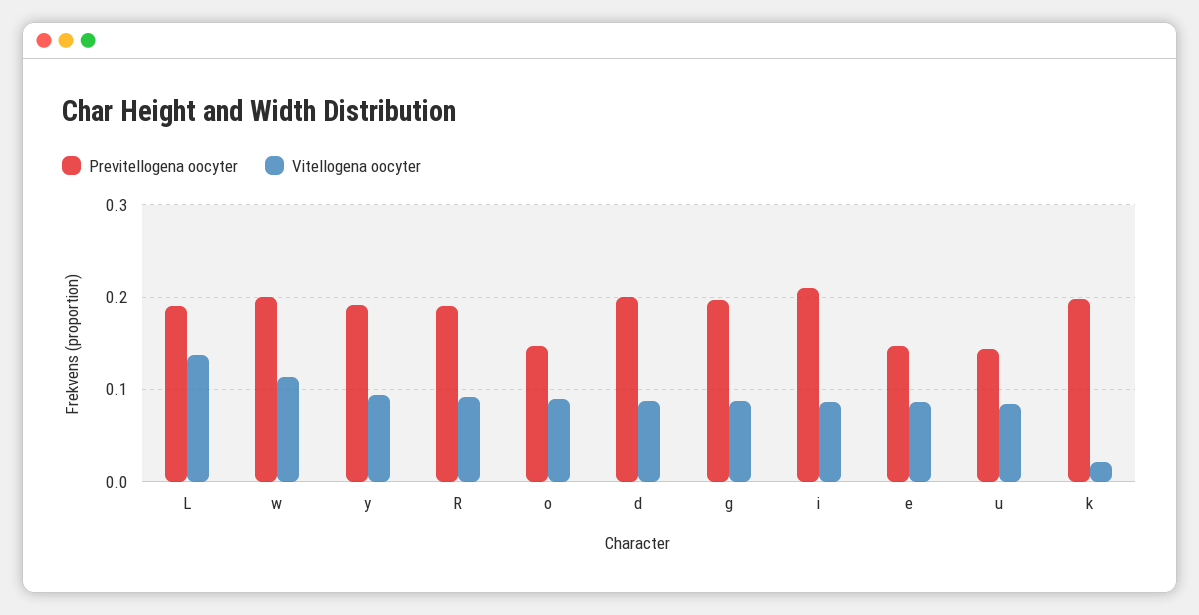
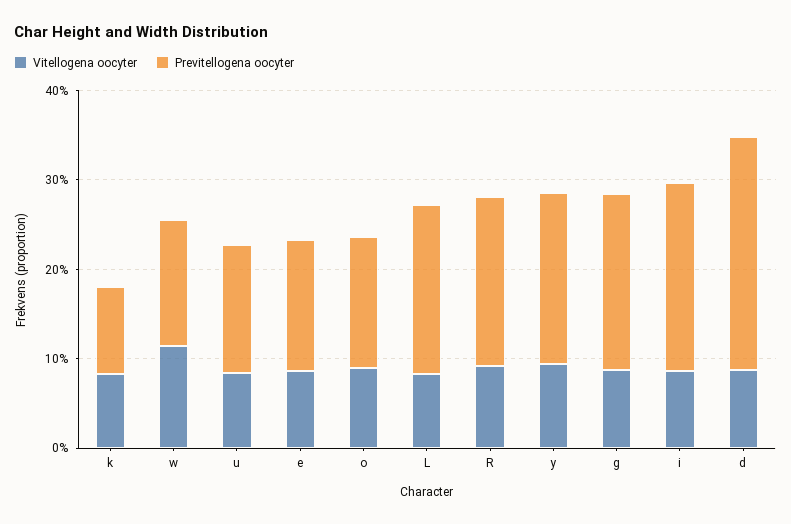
  {
    "Previtellogena oocyter": {
      "L": 0.19,
-     "w": 0.2,
+     "w": 0.14,
      "y": 0.19,
      "R": 0.19,
      "o": 0.15,
-     "d": 0.2,
+     "d": 0.26,
      "g": 0.2,
      "i": 0.21,
      "e": 0.15,
      "u": 0.14,
-     "k": 0.2
+     "k": 0.1
    },
    "Vitellogena oocyter": {
-     "L": 0.14,
+     "L": 0.08,
      "w": 0.11,
      "y": 0.09,
      "R": 0.09,
      "o": 0.09,
      "d": 0.09,
      "g": 0.09,
      "i": 0.09,
      "e": 0.09,
      "u": 0.08,
-     "k": 0.02
+     "k": 0.08
    }
  }

